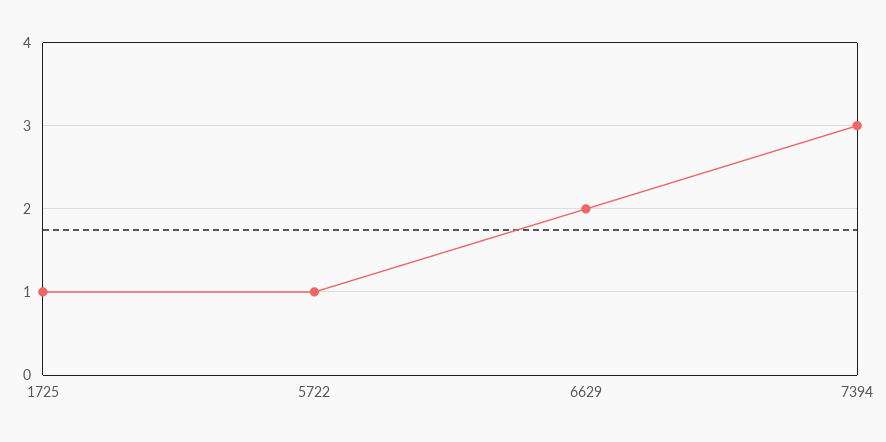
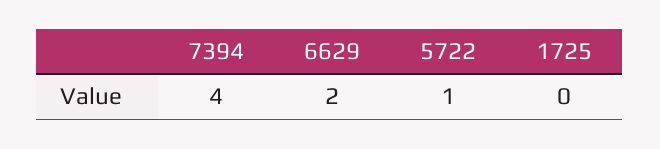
  {
-   "1725": 1,
+   "1725": 0,
    "5722": 1,
    "6629": 2,
-   "7394": 3
+   "7394": 4
  }

